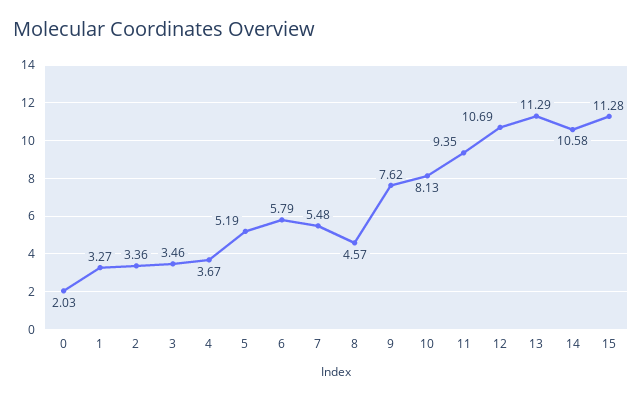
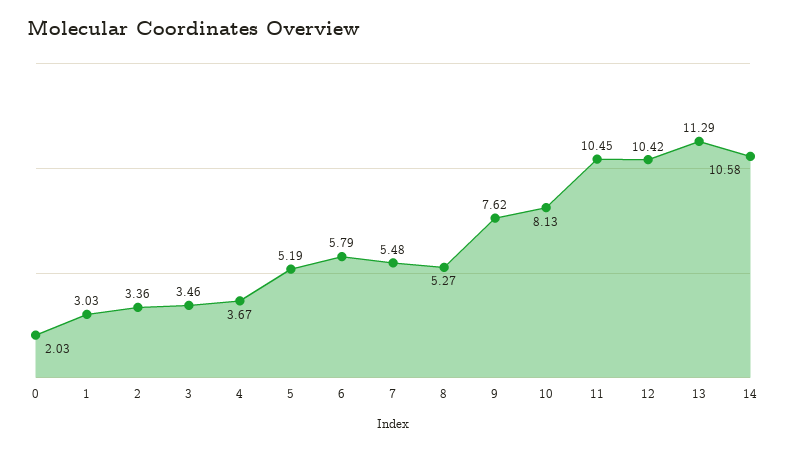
  {
    "0": 2.03,
-   "1": 3.27,
+   "1": 3.03,
    "2": 3.36,
    "3": 3.46,
    "4": 3.67,
    "5": 5.19,
    "6": 5.79,
    "7": 5.48,
-   "8": 4.57,
+   "8": 5.27,
    "9": 7.62,
    "10": 8.13,
-   "11": 9.35,
+   "11": 10.45,
-   "12": 10.69,
+   "12": 10.42,
    "13": 11.29,
-   "14": 10.58,
+   "14": 10.58
-   "15": 11.28
  }

